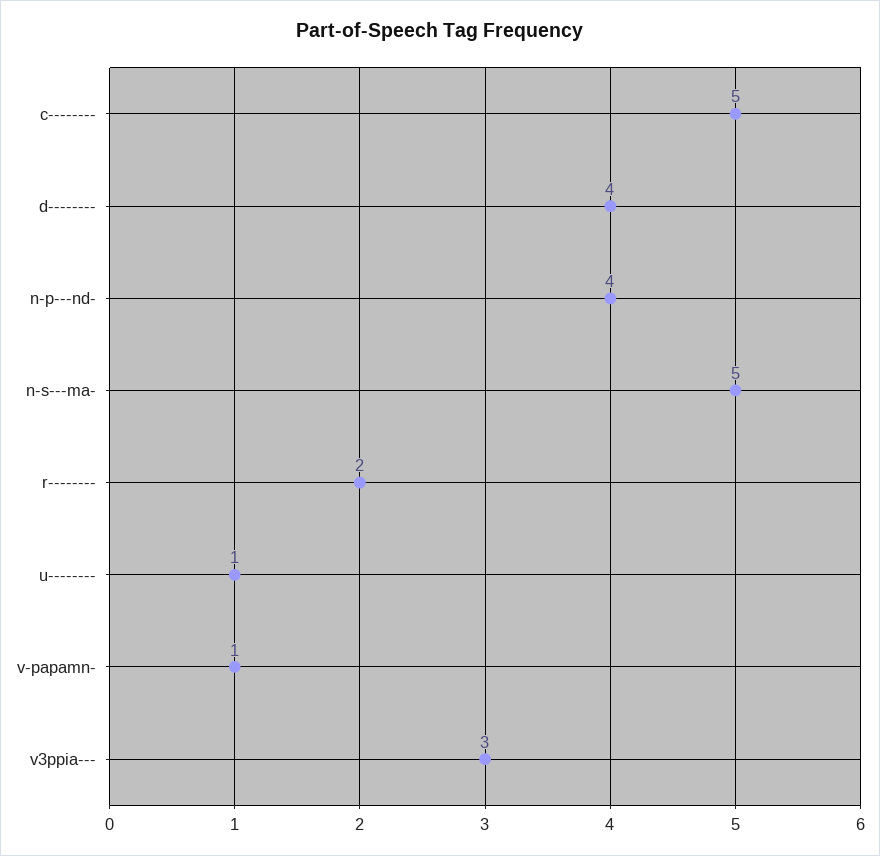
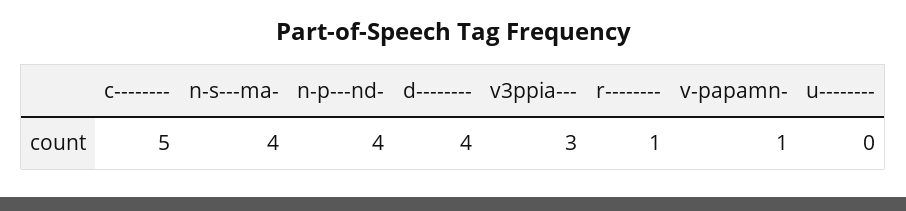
  {
    "c--------": 5,
    "d--------": 4,
    "n-p---nd-": 4,
-   "n-s---ma-": 5,
+   "n-s---ma-": 4,
-   "r--------": 2,
+   "r--------": 1,
-   "u--------": 1,
+   "u--------": 0,
    "v-papamn-": 1,
    "v3ppia---": 3
  }

